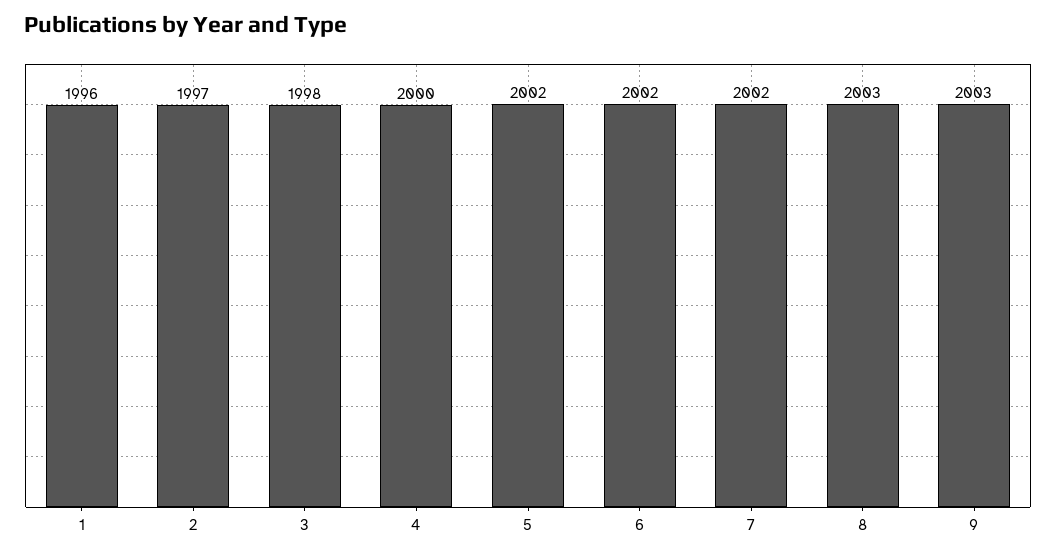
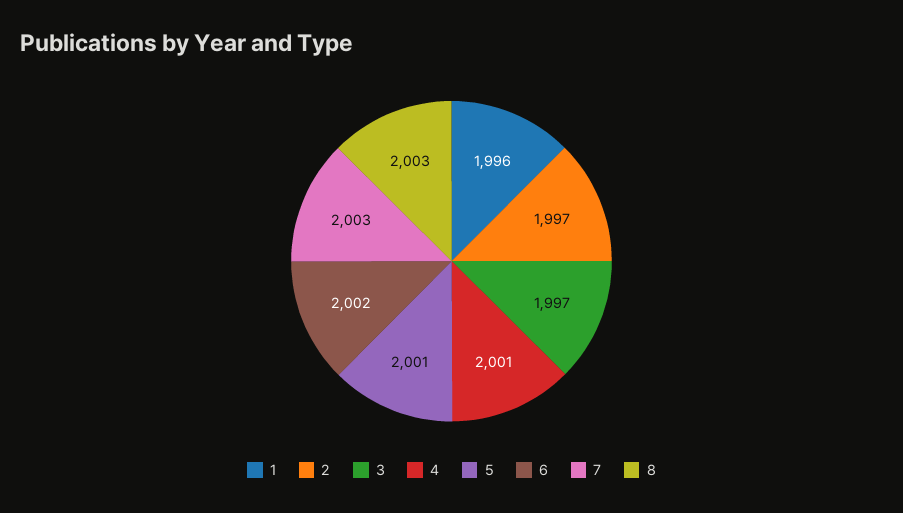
  {
    "1": 1996,
    "2": 1997,
-   "3": 1998,
+   "3": 1997,
-   "4": 2000,
+   "4": 2001,
-   "5": 2002,
+   "5": 2001,
    "6": 2002,
-   "7": 2002,
+   "7": 2003,
-   "8": 2003,
+   "8": 2003
-   "9": 2003
  }

